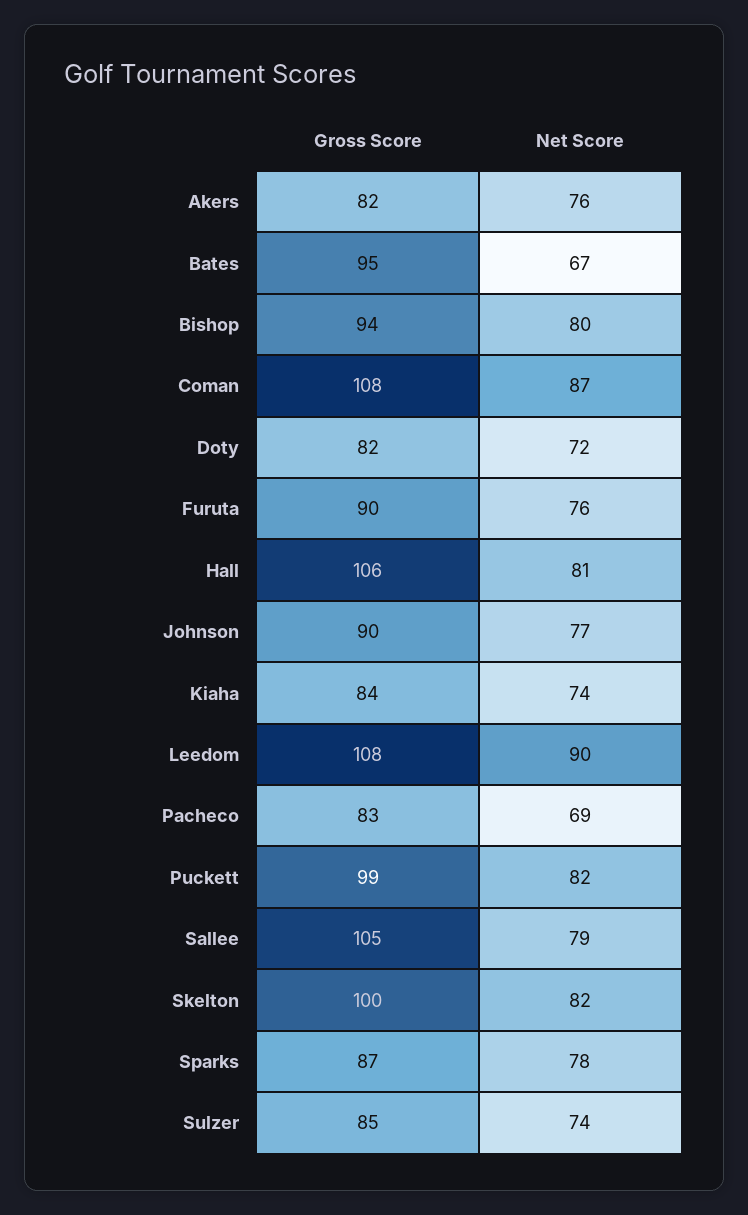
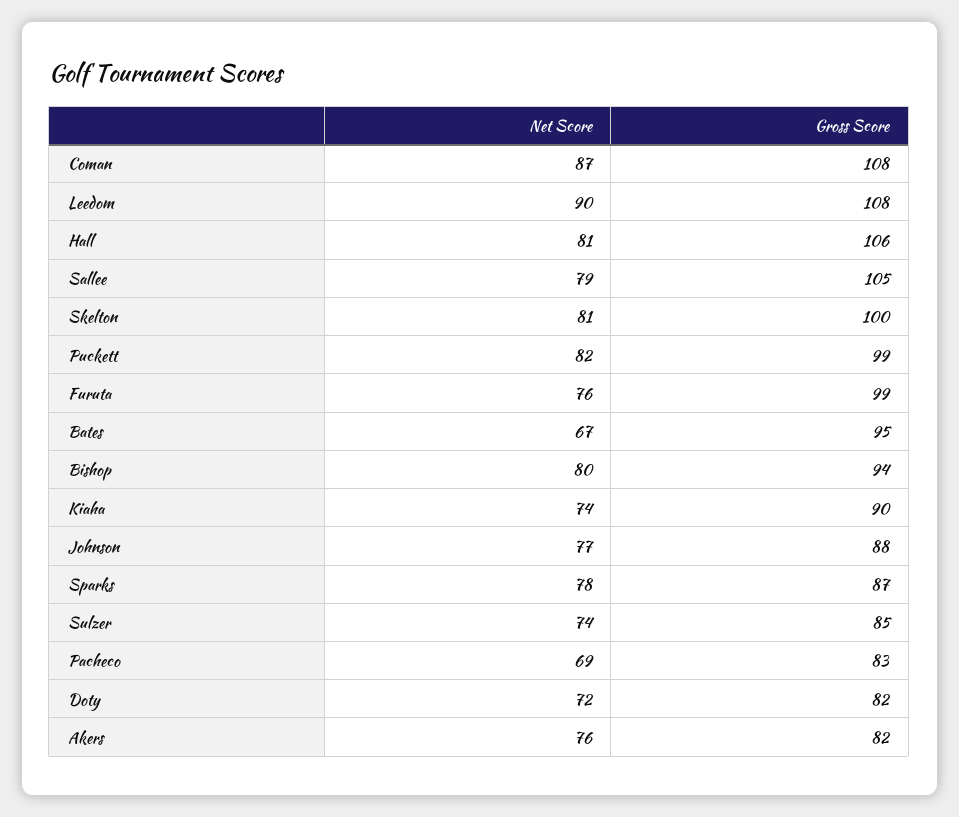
  {
    "Gross Score": {
      "Akers": 82,
      "Bates": 95,
      "Bishop": 94,
      "Coman": 108,
      "Doty": 82,
-     "Furuta": 90,
+     "Furuta": 99,
      "Hall": 106,
-     "Johnson": 90,
+     "Johnson": 88,
-     "Kiaha": 84,
+     "Kiaha": 90,
      "Leedom": 108,
      "Pacheco": 83,
      "Puckett": 99,
      "Sallee": 105,
      "Skelton": 100,
      "Sparks": 87,
      "Sulzer": 85
    },
    "Net Score": {
      "Akers": 76,
      "Bates": 67,
      "Bishop": 80,
      "Coman": 87,
      "Doty": 72,
      "Furuta": 76,
      "Hall": 81,
      "Johnson": 77,
      "Kiaha": 74,
      "Leedom": 90,
      "Pacheco": 69,
      "Puckett": 82,
      "Sallee": 79,
-     "Skelton": 82,
+     "Skelton": 81,
      "Sparks": 78,
      "Sulzer": 74
    }
  }

